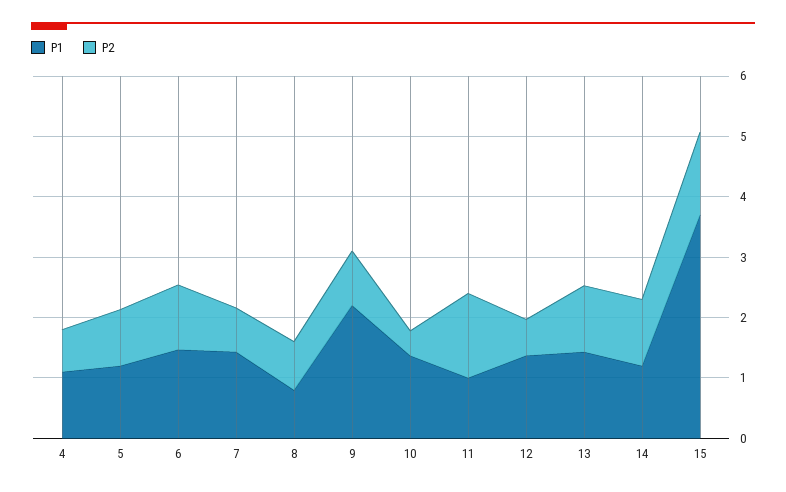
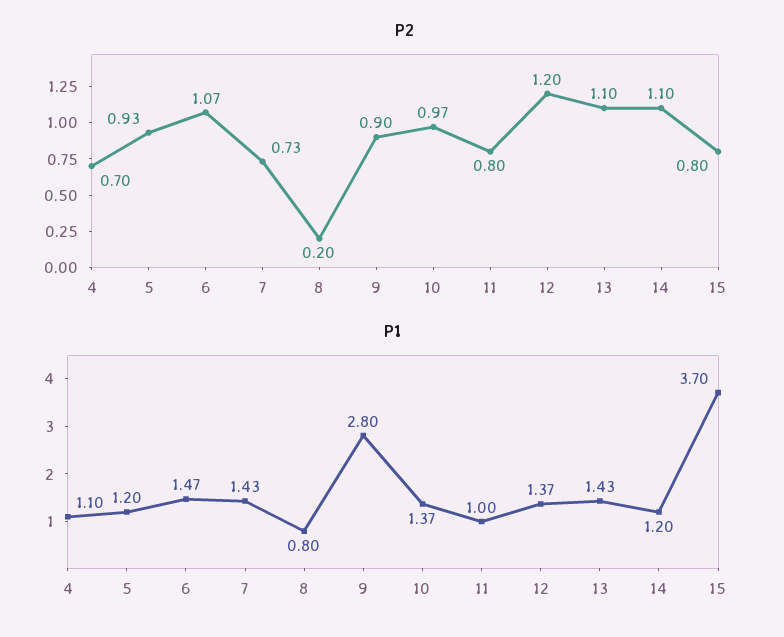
  {
    "P1": {
      "4": 1.1,
      "5": 1.2,
      "6": 1.47,
      "7": 1.43,
      "8": 0.8,
-     "9": 2.2,
+     "9": 2.8,
      "10": 1.37,
      "11": 1,
      "12": 1.37,
      "13": 1.43,
      "14": 1.2,
      "15": 3.7
    },
    "P2": {
      "4": 0.7,
      "5": 0.93,
      "6": 1.07,
      "7": 0.73,
-     "8": 0.8,
+     "8": 0.2,
      "9": 0.9,
-     "10": 0.4,
+     "10": 0.97,
-     "11": 1.4,
+     "11": 0.8,
-     "12": 0.6,
+     "12": 1.2,
      "13": 1.1,
      "14": 1.1,
-     "15": 1.4
+     "15": 0.8
    }
  }

